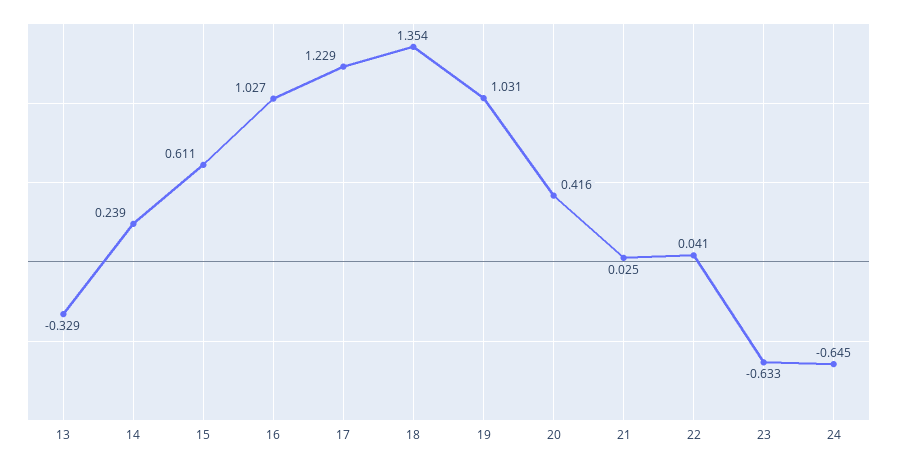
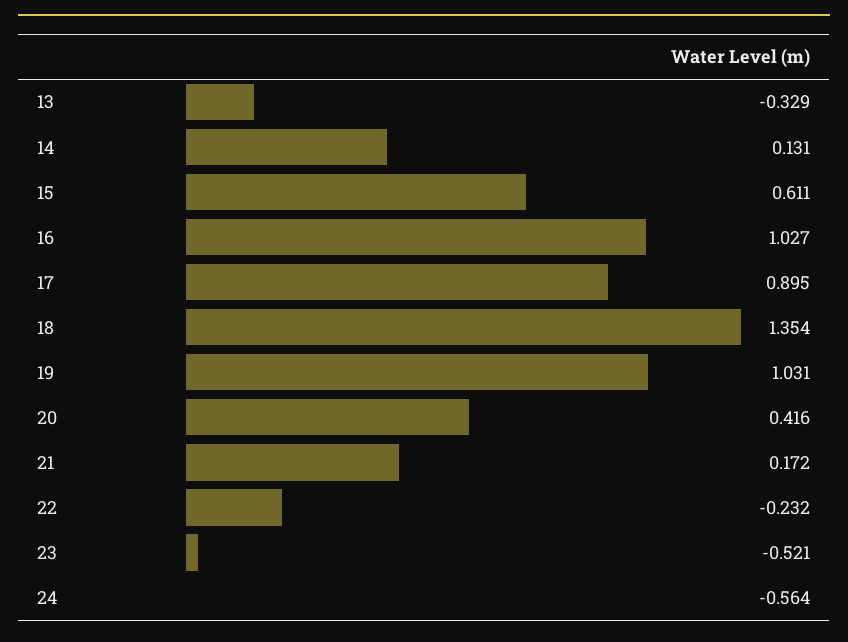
  {
    "13": -0.329,
-   "14": 0.239,
+   "14": 0.131,
    "15": 0.611,
    "16": 1.027,
-   "17": 1.229,
+   "17": 0.895,
    "18": 1.354,
    "19": 1.031,
    "20": 0.416,
-   "21": 0.025,
+   "21": 0.172,
-   "22": 0.041,
+   "22": -0.232,
-   "23": -0.633,
+   "23": -0.521,
-   "24": -0.645
+   "24": -0.564
  }

